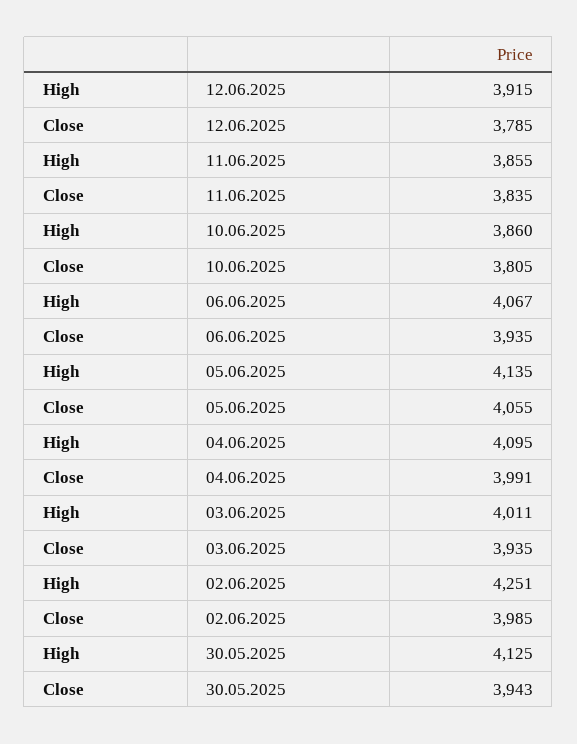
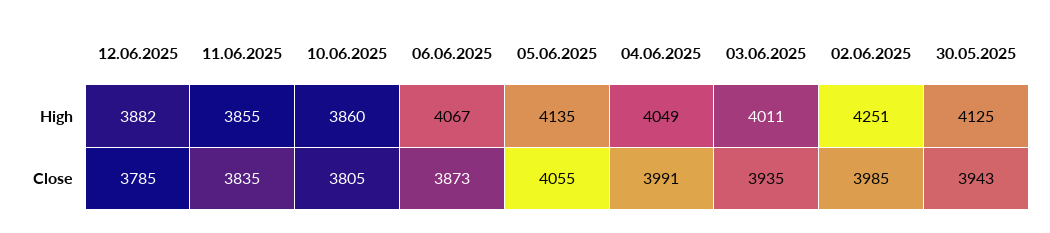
  {
    "High": {
-     "12.06.2025": 3915,
+     "12.06.2025": 3882,
      "11.06.2025": 3855,
      "10.06.2025": 3860,
      "06.06.2025": 4067,
      "05.06.2025": 4135,
-     "04.06.2025": 4095,
+     "04.06.2025": 4049,
      "03.06.2025": 4011,
      "02.06.2025": 4251,
      "30.05.2025": 4125
    },
    "Close": {
      "12.06.2025": 3785,
      "11.06.2025": 3835,
      "10.06.2025": 3805,
-     "06.06.2025": 3935,
+     "06.06.2025": 3873,
      "05.06.2025": 4055,
      "04.06.2025": 3991,
      "03.06.2025": 3935,
      "02.06.2025": 3985,
      "30.05.2025": 3943
    }
  }

